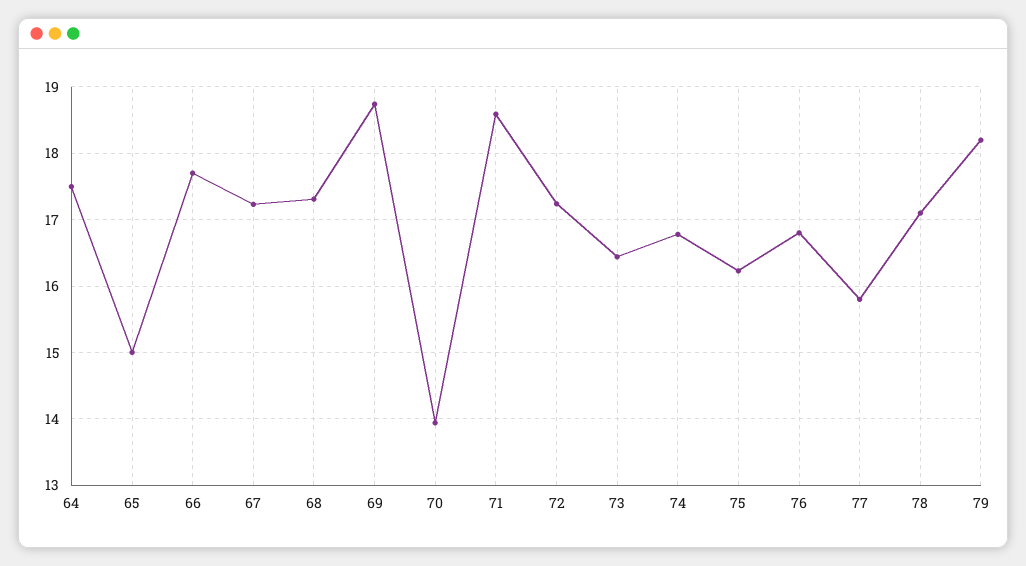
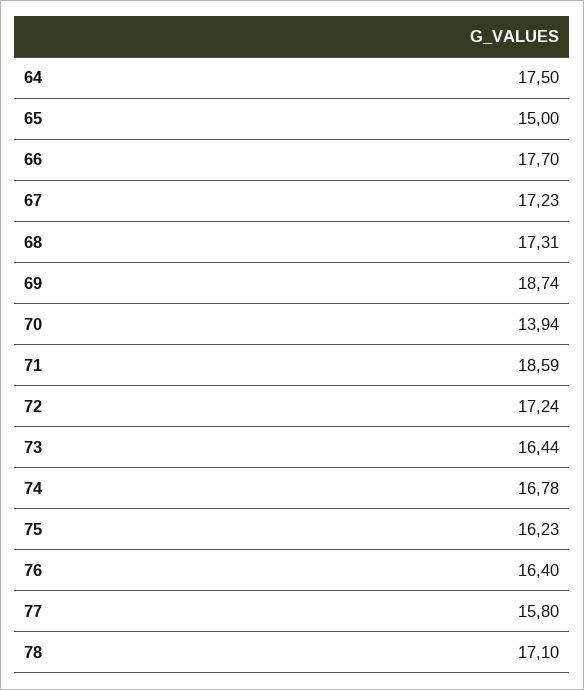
  {
    "64": 17.5,
    "65": 15,
    "66": 17.7,
    "67": 17.23,
    "68": 17.31,
    "69": 18.74,
    "70": 13.94,
    "71": 18.59,
    "72": 17.24,
    "73": 16.44,
    "74": 16.78,
    "75": 16.23,
-   "76": 16.8,
+   "76": 16.4,
    "77": 15.8,
-   "78": 17.1,
+   "78": 17.1
-   "79": 18.2
  }

